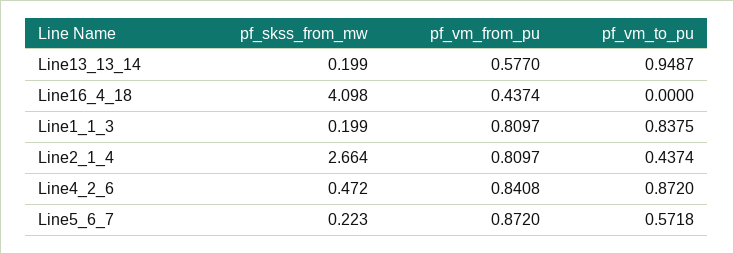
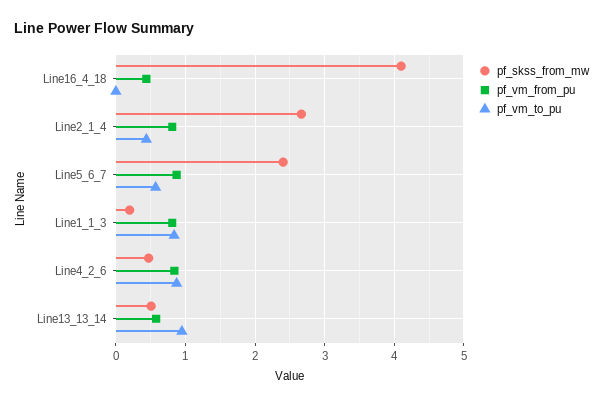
  {
    "pf_skss_from_mw": {
-     "Line13_13_14": 0.199,
+     "Line13_13_14": 0.5,
      "Line16_4_18": 4.098,
      "Line1_1_3": 0.199,
      "Line2_1_4": 2.664,
      "Line4_2_6": 0.472,
-     "Line5_6_7": 0.223
+     "Line5_6_7": 2.4
    },
    "pf_vm_from_pu": {
      "Line13_13_14": 0.577,
      "Line16_4_18": 0.4374,
      "Line1_1_3": 0.8097,
      "Line2_1_4": 0.8097,
      "Line4_2_6": 0.8408,
      "Line5_6_7": 0.872
    },
    "pf_vm_to_pu": {
      "Line13_13_14": 0.9487,
      "Line16_4_18": 0,
      "Line1_1_3": 0.8375,
      "Line2_1_4": 0.4374,
      "Line4_2_6": 0.872,
      "Line5_6_7": 0.5718
    }
  }

